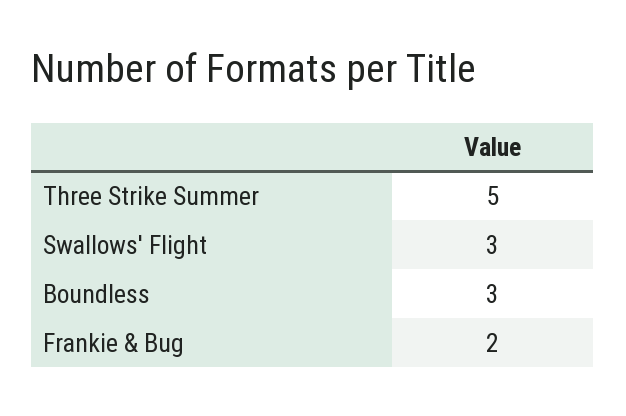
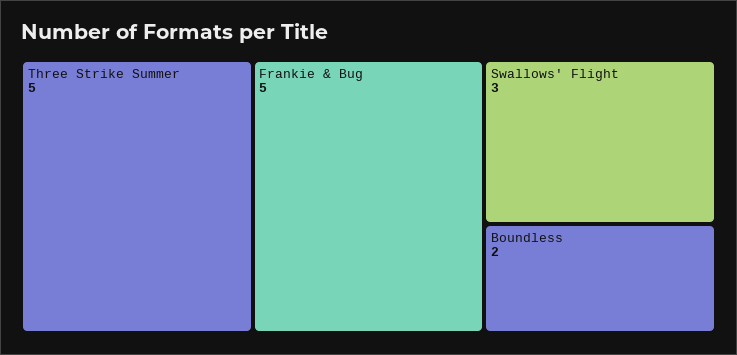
  {
    "Three Strike Summer": 5,
    "Swallows' Flight": 3,
-   "Boundless": 3,
+   "Boundless": 2,
-   "Frankie & Bug": 2
+   "Frankie & Bug": 5
  }

